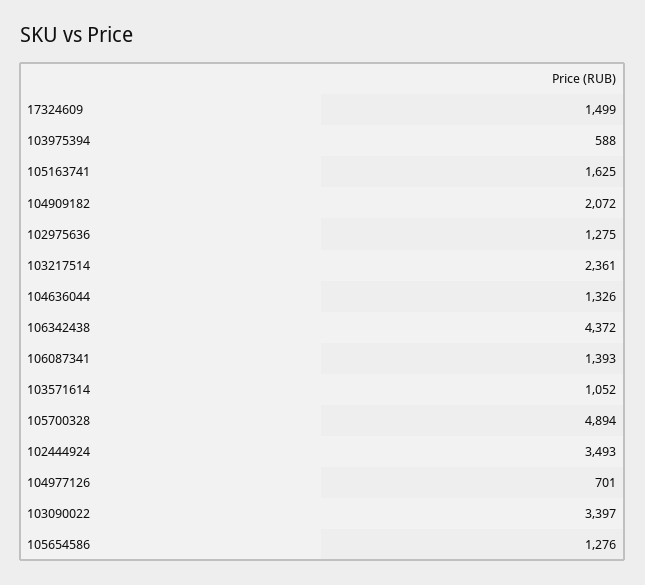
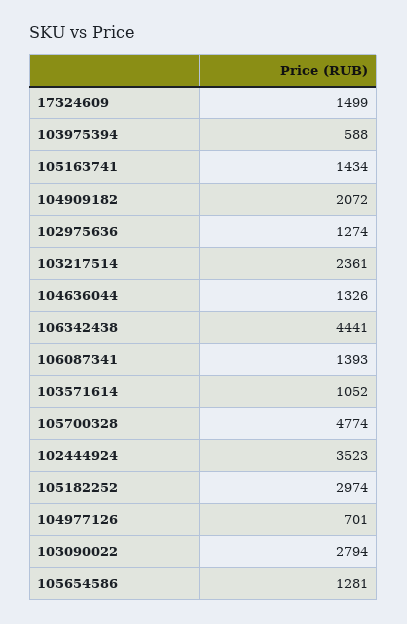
  {
    "17324609": 1499,
    "103975394": 588,
-   "105163741": 1625,
+   "105163741": 1434,
    "104909182": 2072,
-   "102975636": 1275,
+   "102975636": 1274,
    "103217514": 2361,
    "104636044": 1326,
-   "106342438": 4372,
+   "106342438": 4441,
    "106087341": 1393,
    "103571614": 1052,
-   "105700328": 4894,
+   "105700328": 4774,
-   "102444924": 3493,
+   "102444924": 3523,
    "104977126": 701,
-   "103090022": 3397,
+   "103090022": 2794,
-   "105654586": 1276
+   "105654586": 1281,
+   "105182252": 2974
  }

